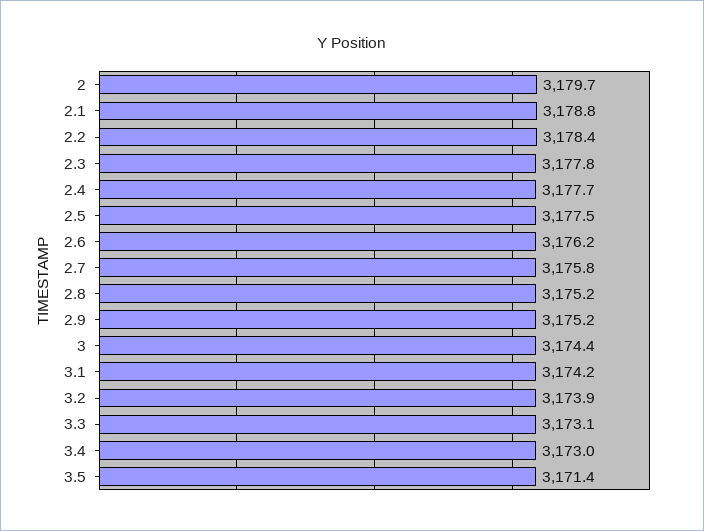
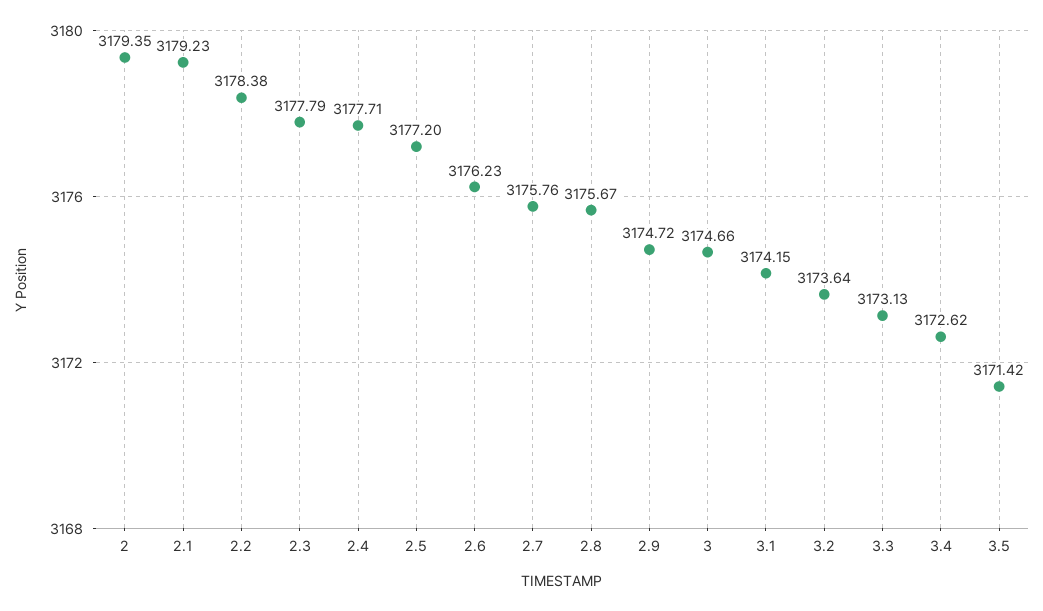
  {
-   "2": 3179.7,
+   "2": 3179.35,
-   "2.1": 3178.8,
+   "2.1": 3179.23,
    "2.2": 3178.38,
    "2.3": 3177.79,
    "2.4": 3177.71,
-   "2.5": 3177.5,
+   "2.5": 3177.2,
    "2.6": 3176.23,
    "2.7": 3175.76,
-   "2.8": 3175.2,
+   "2.8": 3175.67,
-   "2.9": 3175.2,
+   "2.9": 3174.72,
-   "3": 3174.4,
+   "3": 3174.66,
    "3.1": 3174.15,
-   "3.2": 3173.9,
+   "3.2": 3173.64,
    "3.3": 3173.13,
-   "3.4": 3173,
+   "3.4": 3172.62,
    "3.5": 3171.42
  }

